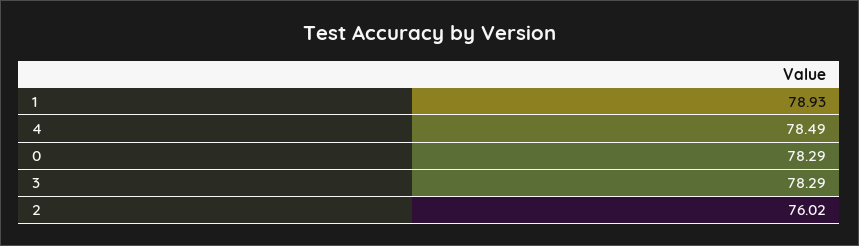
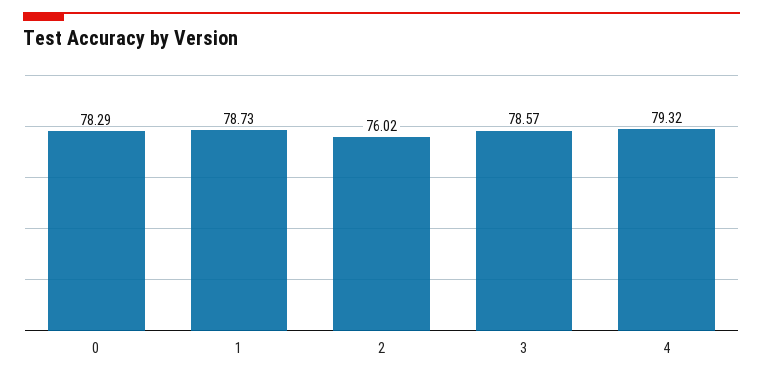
  {
-   "1": 78.93,
+   "1": 78.73,
-   "4": 78.49,
+   "4": 79.32,
    "0": 78.29,
-   "3": 78.29,
+   "3": 78.57,
    "2": 76.02
  }

